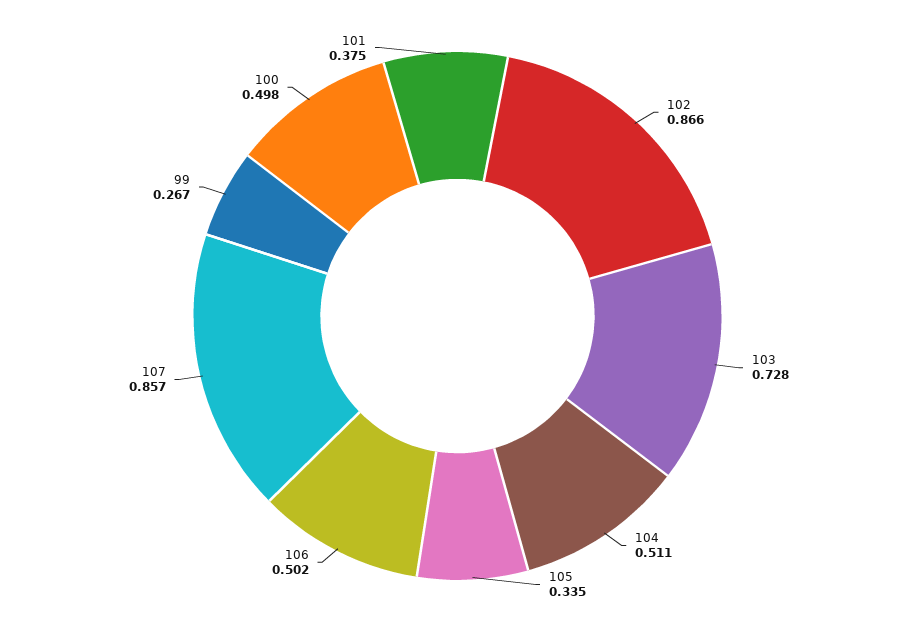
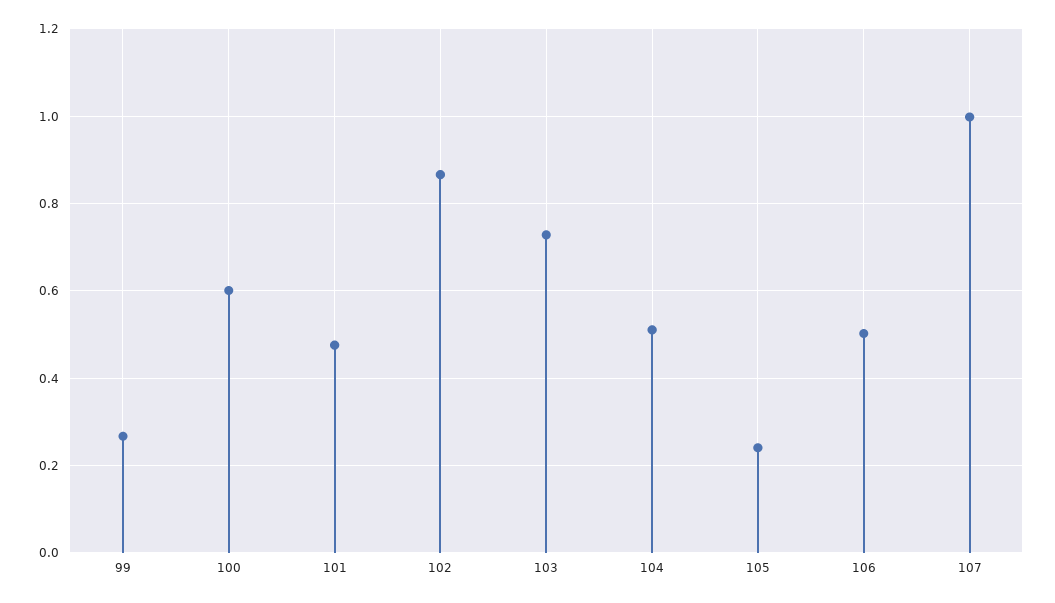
  {
    "102": 0.866,
    "103": 0.728,
    "104": 0.511,
-   "105": 0.335,
+   "105": 0.24,
    "106": 0.502,
-   "107": 0.857,
+   "107": 1,
    "99": 0.267,
-   "100": 0.498,
+   "100": 0.6,
-   "101": 0.375
+   "101": 0.48
  }

